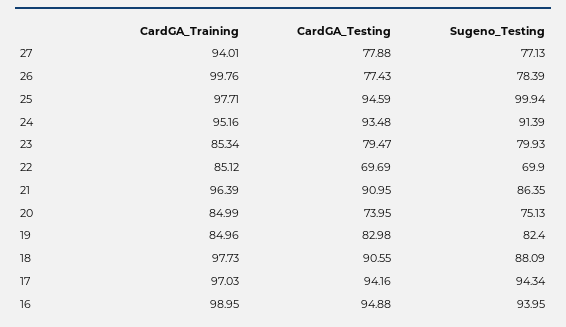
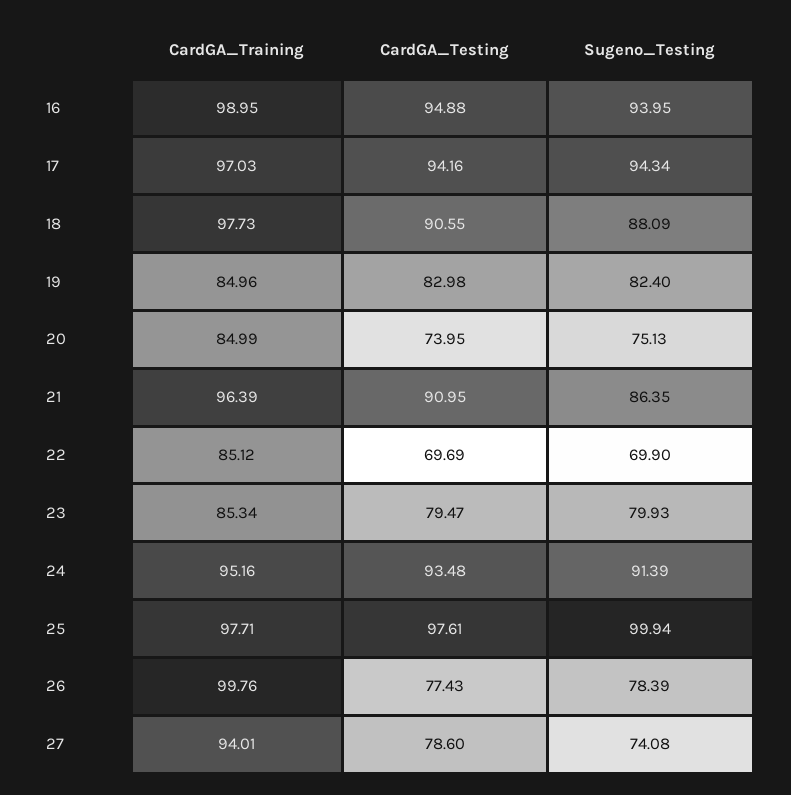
  {
    "CardGA_Training": {
      "27": 94.01,
      "26": 99.76,
      "25": 97.71,
      "24": 95.16,
      "23": 85.34,
      "22": 85.12,
      "21": 96.39,
      "20": 84.99,
      "19": 84.96,
      "18": 97.73,
      "17": 97.03,
      "16": 98.95
    },
    "CardGA_Testing": {
-     "27": 77.88,
+     "27": 78.6,
      "26": 77.43,
-     "25": 94.59,
+     "25": 97.61,
      "24": 93.48,
      "23": 79.47,
      "22": 69.69,
      "21": 90.95,
      "20": 73.95,
      "19": 82.98,
      "18": 90.55,
      "17": 94.16,
      "16": 94.88
    },
    "Sugeno_Testing": {
-     "27": 77.13,
+     "27": 74.08,
      "26": 78.39,
      "25": 99.94,
      "24": 91.39,
      "23": 79.93,
      "22": 69.9,
      "21": 86.35,
      "20": 75.13,
      "19": 82.4,
      "18": 88.09,
      "17": 94.34,
      "16": 93.95
    }
  }

